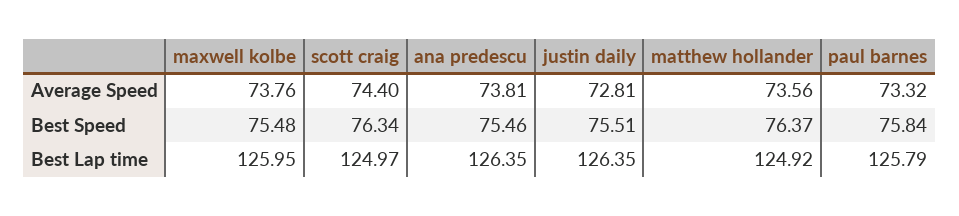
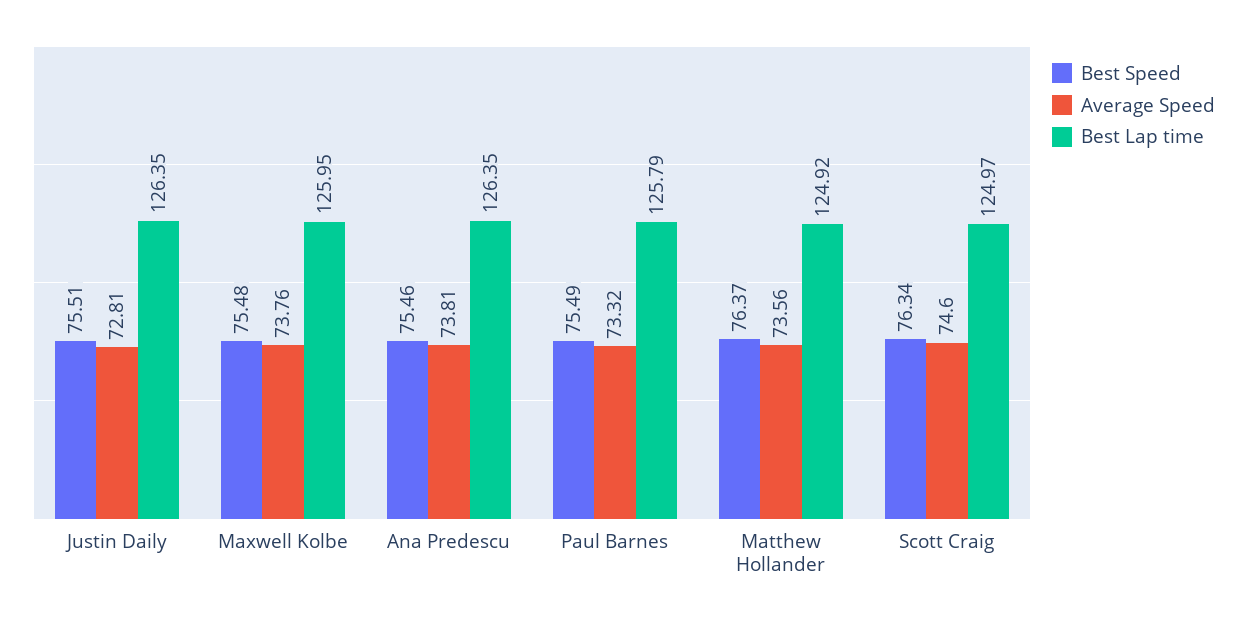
  {
    "Average Speed": {
      "maxwell kolbe": 73.76,
-     "scott craig": 74.4,
+     "scott craig": 74.6,
      "ana predescu": 73.81,
      "justin daily": 72.81,
      "matthew hollander": 73.56,
      "paul barnes": 73.32
    },
    "Best Speed": {
      "maxwell kolbe": 75.48,
      "scott craig": 76.34,
      "ana predescu": 75.46,
      "justin daily": 75.51,
      "matthew hollander": 76.37,
-     "paul barnes": 75.84
+     "paul barnes": 75.49
    },
    "Best Lap time": {
      "maxwell kolbe": 125.95,
      "scott craig": 124.97,
      "ana predescu": 126.35,
      "justin daily": 126.35,
      "matthew hollander": 124.92,
      "paul barnes": 125.79
    }
  }

